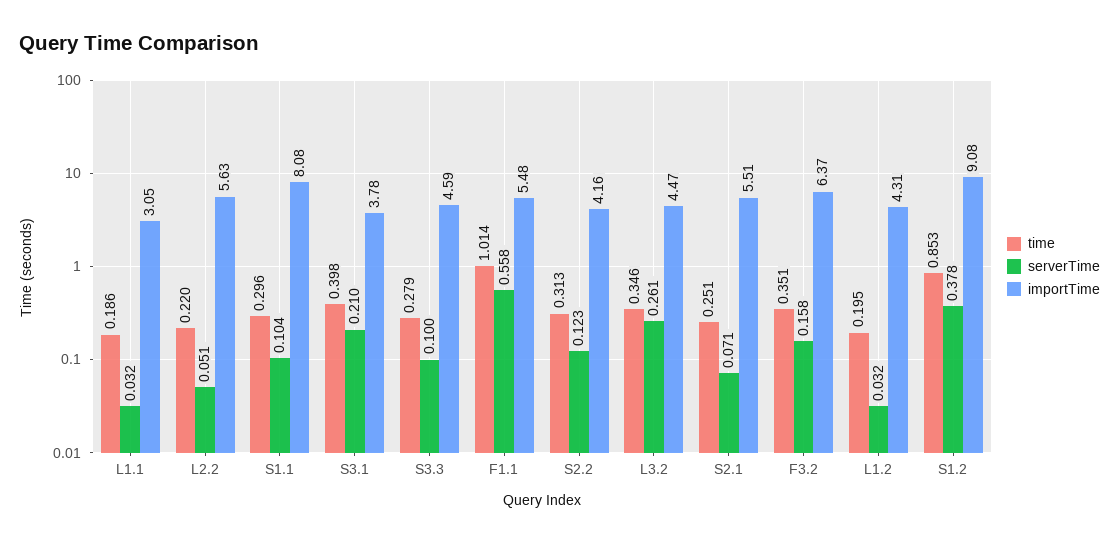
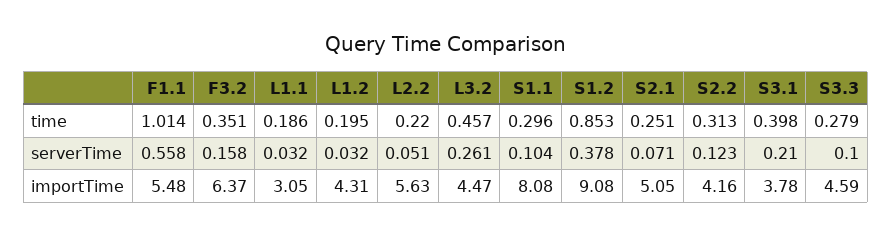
  {
    "time": {
      "L1.1": 0.186,
      "L2.2": 0.22,
      "S1.1": 0.296,
      "S3.1": 0.398,
      "S3.3": 0.279,
      "F1.1": 1.014,
      "S2.2": 0.313,
-     "L3.2": 0.346,
+     "L3.2": 0.457,
      "S2.1": 0.251,
      "F3.2": 0.351,
      "L1.2": 0.195,
      "S1.2": 0.853
    },
    "serverTime": {
      "L1.1": 0.032,
      "L2.2": 0.051,
      "S1.1": 0.104,
      "S3.1": 0.21,
      "S3.3": 0.1,
      "F1.1": 0.558,
      "S2.2": 0.123,
      "L3.2": 0.261,
      "S2.1": 0.071,
      "F3.2": 0.158,
      "L1.2": 0.032,
      "S1.2": 0.378
    },
    "importTime": {
      "L1.1": 3.05,
      "L2.2": 5.63,
      "S1.1": 8.08,
      "S3.1": 3.78,
      "S3.3": 4.59,
      "F1.1": 5.48,
      "S2.2": 4.16,
      "L3.2": 4.47,
-     "S2.1": 5.51,
+     "S2.1": 5.05,
      "F3.2": 6.37,
      "L1.2": 4.31,
      "S1.2": 9.08
    }
  }

